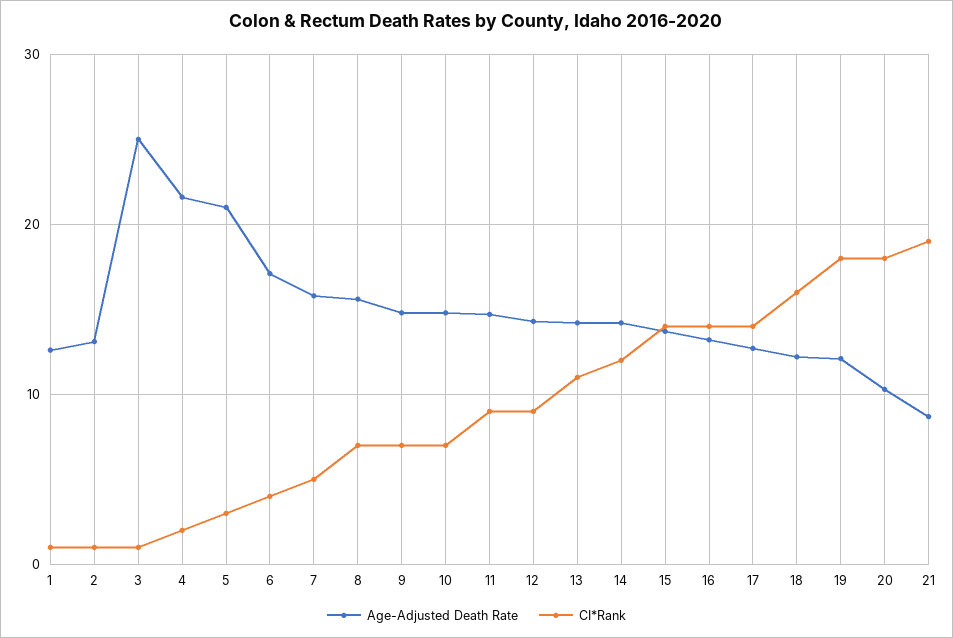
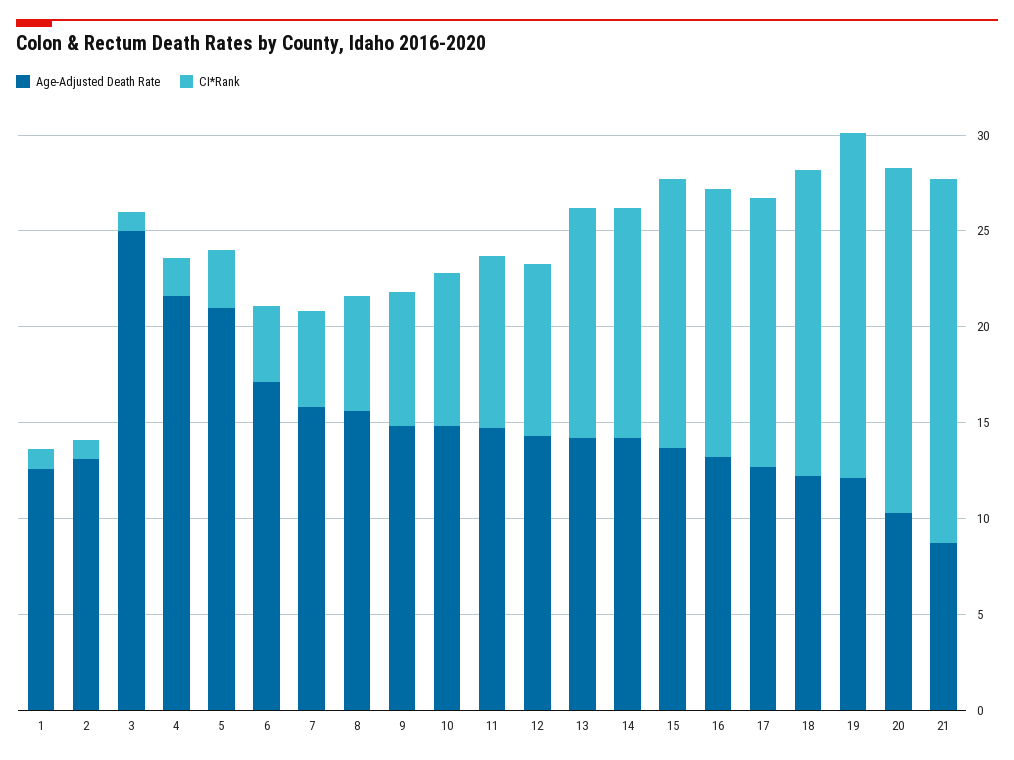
  {
    "Age-Adjusted Death Rate": {
      "1": 13,
      "2": 13,
      "3": 25,
      "4": 22,
      "5": 21,
      "6": 17,
      "7": 16,
      "8": 16,
      "9": 15,
      "10": 15,
      "11": 15,
      "12": 14,
      "13": 14,
      "14": 14,
      "15": 14,
      "16": 13,
      "17": 13,
      "18": 12,
      "19": 12,
      "20": 10,
      "21": 9
    },
    "CI*Rank": {
      "1": 1,
      "2": 1,
      "3": 1,
      "4": 2,
      "5": 3,
      "6": 4,
      "7": 5,
-     "8": 7,
+     "8": 6,
      "9": 7,
-     "10": 7,
+     "10": 8,
      "11": 9,
      "12": 9,
-     "13": 11,
+     "13": 12,
      "14": 12,
      "15": 14,
      "16": 14,
      "17": 14,
      "18": 16,
      "19": 18,
      "20": 18,
      "21": 19
    }
  }

